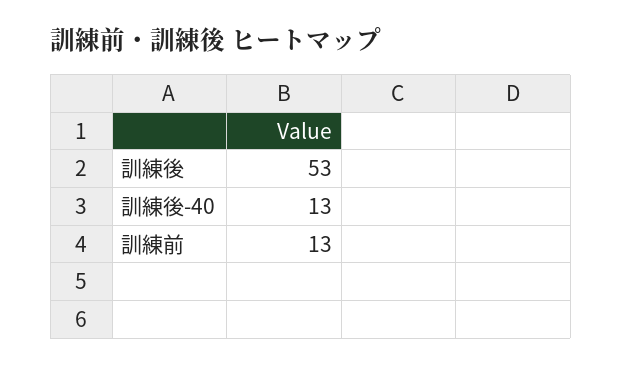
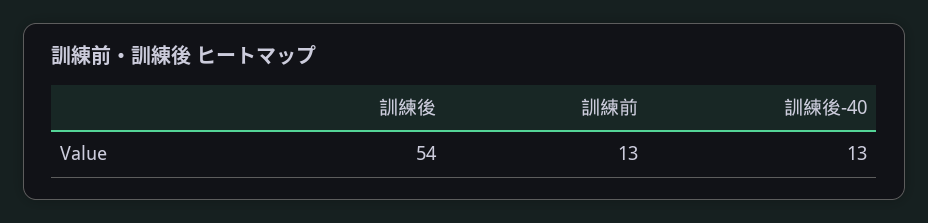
  {
-   "訓練後": 53,
+   "訓練後": 54,
    "訓練後-40": 13,
    "訓練前": 13
  }

